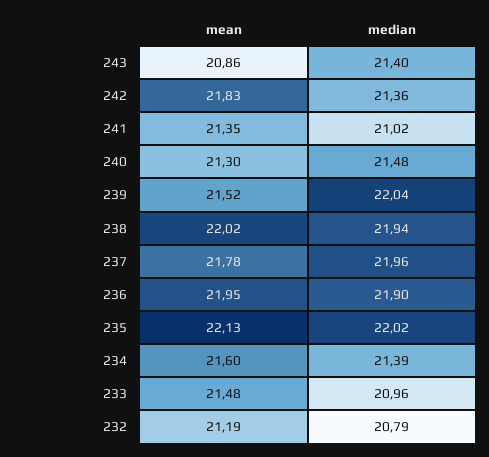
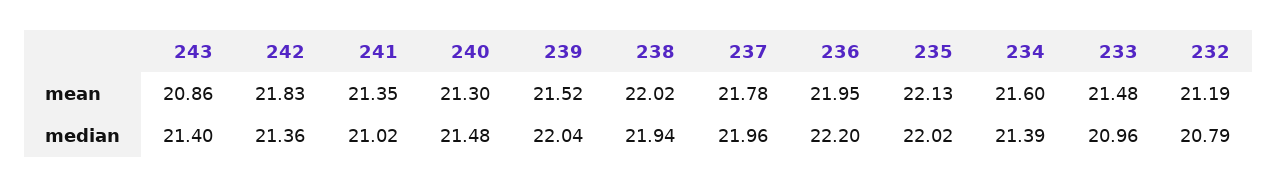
  {
    "mean": {
      "243": 20.86,
      "242": 21.83,
      "241": 21.35,
      "240": 21.3,
      "239": 21.52,
      "238": 22.02,
      "237": 21.78,
      "236": 21.95,
      "235": 22.13,
      "234": 21.6,
      "233": 21.48,
      "232": 21.19
    },
    "median": {
      "243": 21.4,
      "242": 21.36,
      "241": 21.02,
      "240": 21.48,
      "239": 22.04,
      "238": 21.94,
      "237": 21.96,
-     "236": 21.9,
+     "236": 22.2,
      "235": 22.02,
      "234": 21.39,
      "233": 20.96,
      "232": 20.79
    }
  }

